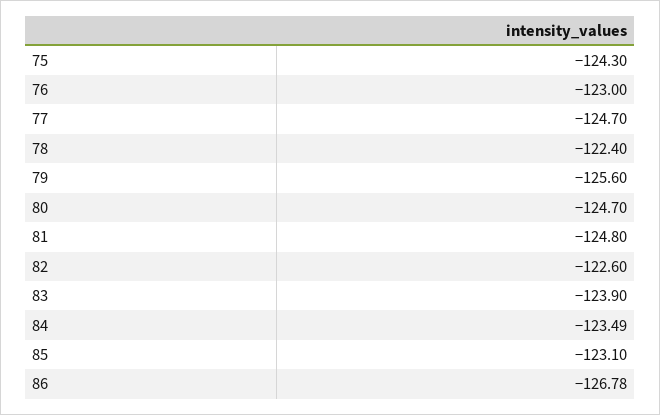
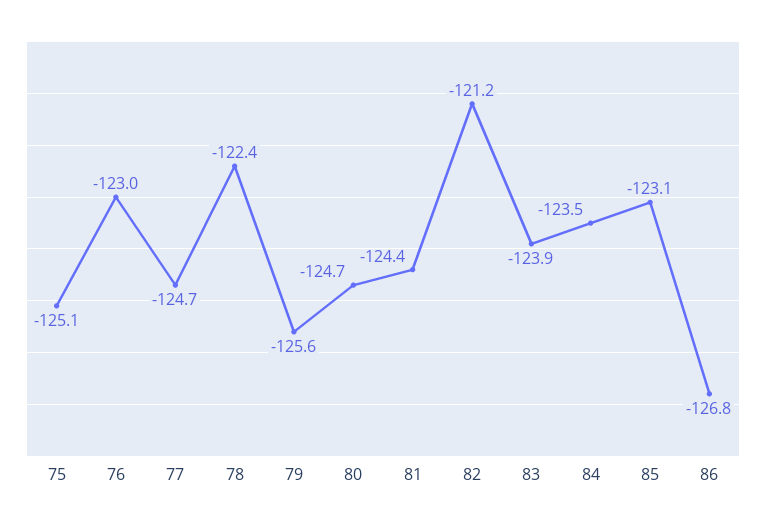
  {
-   "75": -124.3,
+   "75": -125.1,
    "76": -123,
    "77": -124.7,
    "78": -122.4,
    "79": -125.6,
    "80": -124.7,
-   "81": -124.8,
+   "81": -124.4,
-   "82": -122.6,
+   "82": -121.2,
    "83": -123.9,
    "84": -123.49,
    "85": -123.1,
    "86": -126.78
  }

